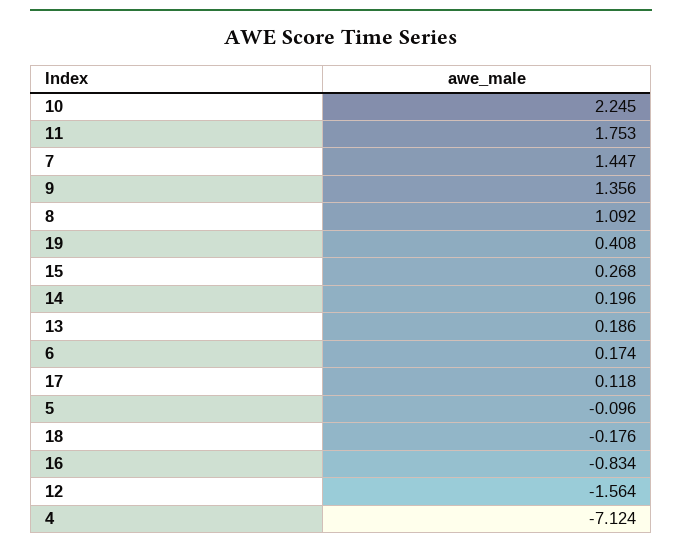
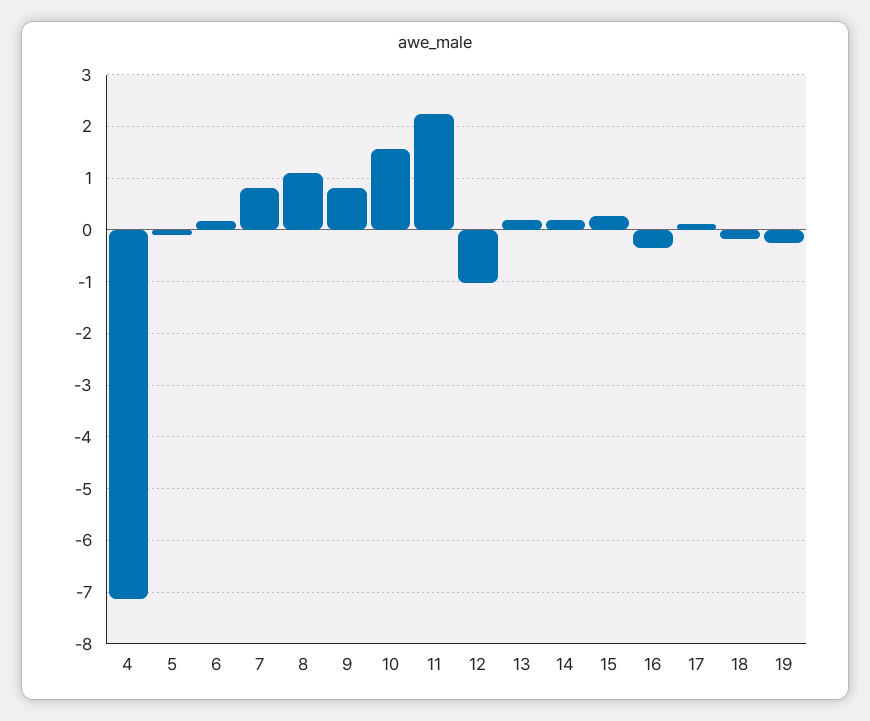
  {
-   "10": 2.245,
+   "10": 1.6,
-   "11": 1.753,
+   "11": 2.2,
-   "7": 1.447,
+   "7": 0.8,
-   "9": 1.356,
+   "9": 0.8,
    "8": 1.092,
-   "19": 0.408,
+   "19": -0.2,
    "15": 0.268,
    "14": 0.196,
    "13": 0.186,
    "6": 0.174,
    "17": 0.118,
    "5": -0.096,
    "18": -0.176,
-   "16": -0.834,
+   "16": -0.4,
-   "12": -1.564,
+   "12": -1,
    "4": -7.124
  }

